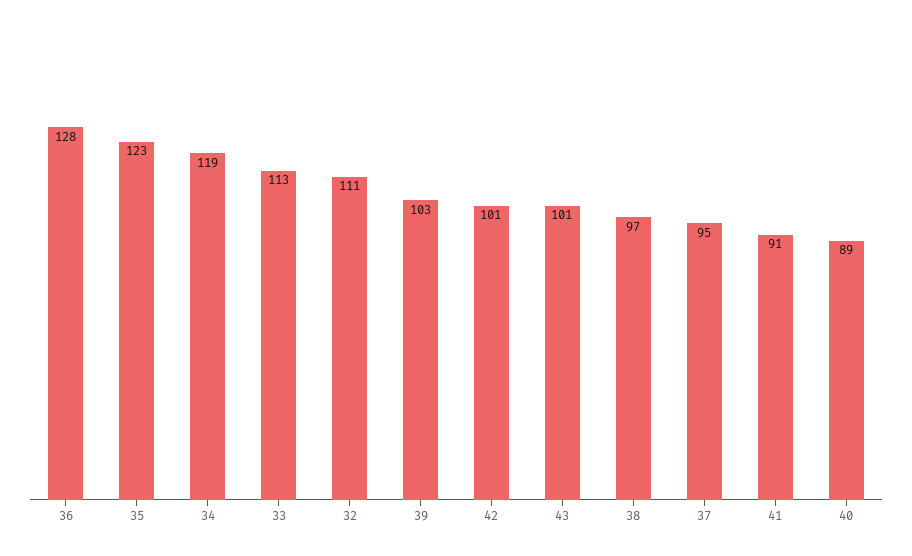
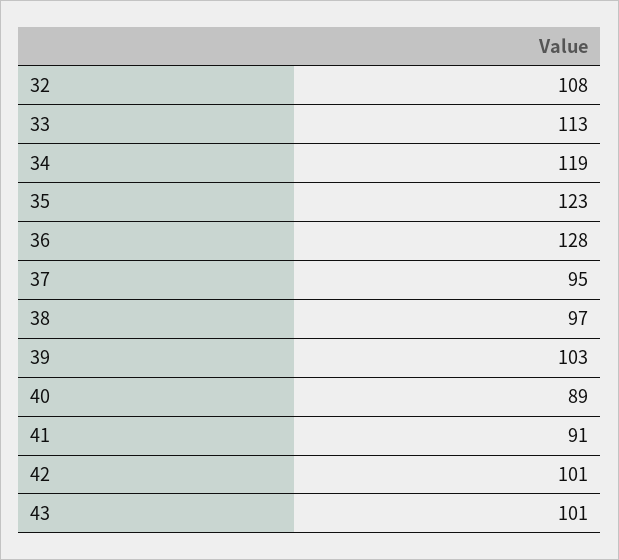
  {
    "36": 128,
    "35": 123,
    "34": 119,
    "33": 113,
-   "32": 111,
+   "32": 108,
    "39": 103,
    "42": 101,
    "43": 101,
    "38": 97,
    "37": 95,
    "41": 91,
    "40": 89
  }

